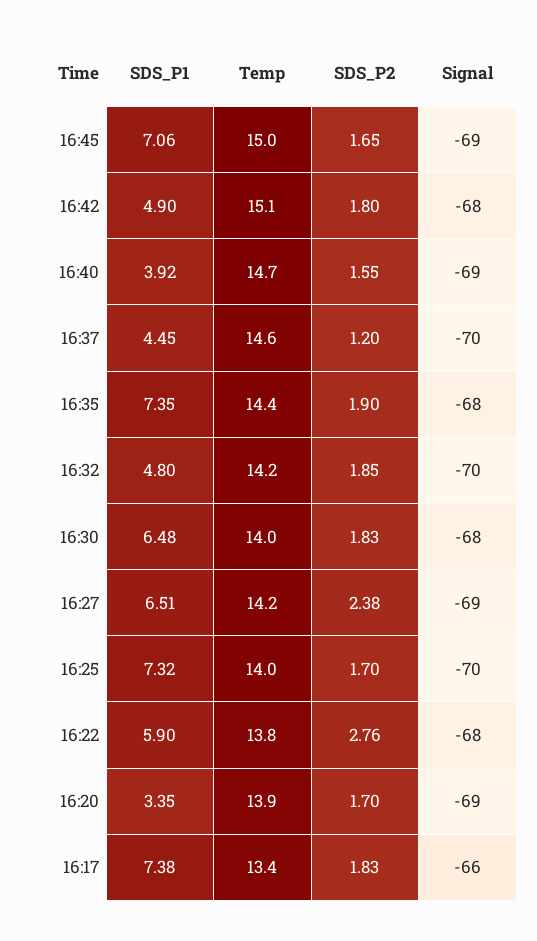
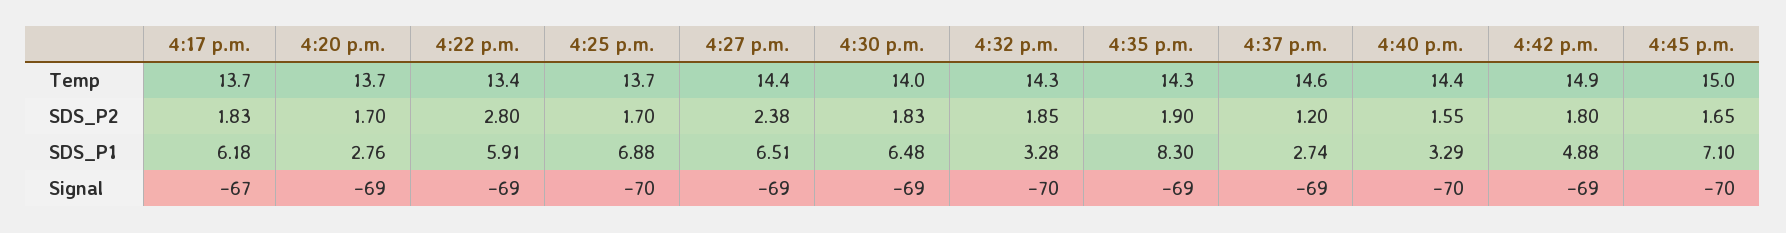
  {
    "SDS_P1": {
-     "16:45": 7.06,
+     "16:45": 7.1,
-     "16:42": 4.9,
+     "16:42": 4.88,
-     "16:40": 3.92,
+     "16:40": 3.29,
-     "16:37": 4.45,
+     "16:37": 2.74,
-     "16:35": 7.35,
+     "16:35": 8.3,
-     "16:32": 4.8,
+     "16:32": 3.28,
      "16:30": 6.48,
      "16:27": 6.51,
-     "16:25": 7.32,
+     "16:25": 6.88,
-     "16:22": 5.9,
+     "16:22": 5.91,
-     "16:20": 3.35,
+     "16:20": 2.76,
-     "16:17": 7.38
+     "16:17": 6.18
    },
    "Temp": {
      "16:45": 15,
-     "16:42": 15.1,
+     "16:42": 14.9,
-     "16:40": 14.7,
+     "16:40": 14.4,
      "16:37": 14.6,
-     "16:35": 14.4,
+     "16:35": 14.3,
-     "16:32": 14.2,
+     "16:32": 14.3,
      "16:30": 14,
-     "16:27": 14.2,
+     "16:27": 14.4,
-     "16:25": 14,
+     "16:25": 13.7,
-     "16:22": 13.8,
+     "16:22": 13.4,
-     "16:20": 13.9,
+     "16:20": 13.7,
-     "16:17": 13.4
+     "16:17": 13.7
    },
    "SDS_P2": {
      "16:45": 1.65,
      "16:42": 1.8,
      "16:40": 1.55,
      "16:37": 1.2,
      "16:35": 1.9,
      "16:32": 1.85,
      "16:30": 1.83,
      "16:27": 2.38,
      "16:25": 1.7,
-     "16:22": 2.76,
+     "16:22": 2.8,
      "16:20": 1.7,
      "16:17": 1.83
    },
    "Signal": {
-     "16:45": -69,
+     "16:45": -70,
-     "16:42": -68,
+     "16:42": -69,
-     "16:40": -69,
+     "16:40": -70,
-     "16:37": -70,
+     "16:37": -69,
-     "16:35": -68,
+     "16:35": -69,
      "16:32": -70,
-     "16:30": -68,
+     "16:30": -69,
      "16:27": -69,
      "16:25": -70,
-     "16:22": -68,
+     "16:22": -69,
      "16:20": -69,
-     "16:17": -66
+     "16:17": -67
    }
  }

